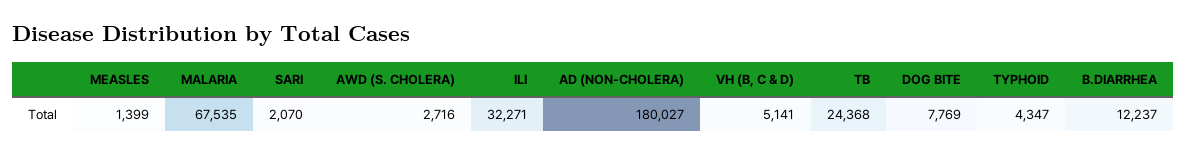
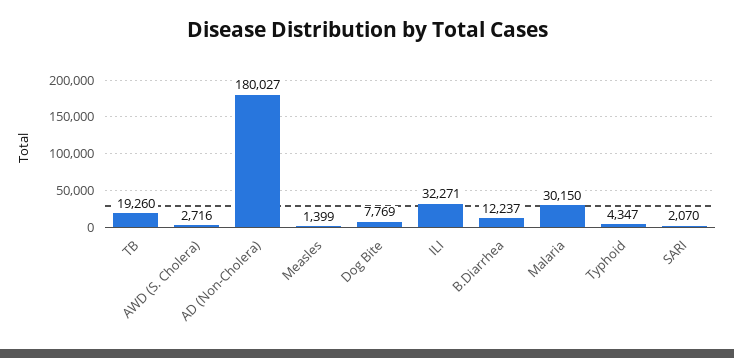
  {
    "MEASLES": 1399,
-   "MALARIA": 67535,
+   "MALARIA": 30150,
    "SARI": 2070,
    "AWD (S. CHOLERA)": 2716,
    "ILI": 32271,
    "AD (NON-CHOLERA)": 180027,
-   "VH (B, C & D)": 5141,
-   "TB": 24368,
+   "TB": 19260,
    "DOG BITE": 7769,
    "TYPHOID": 4347,
    "B.DIARRHEA": 12237
  }

